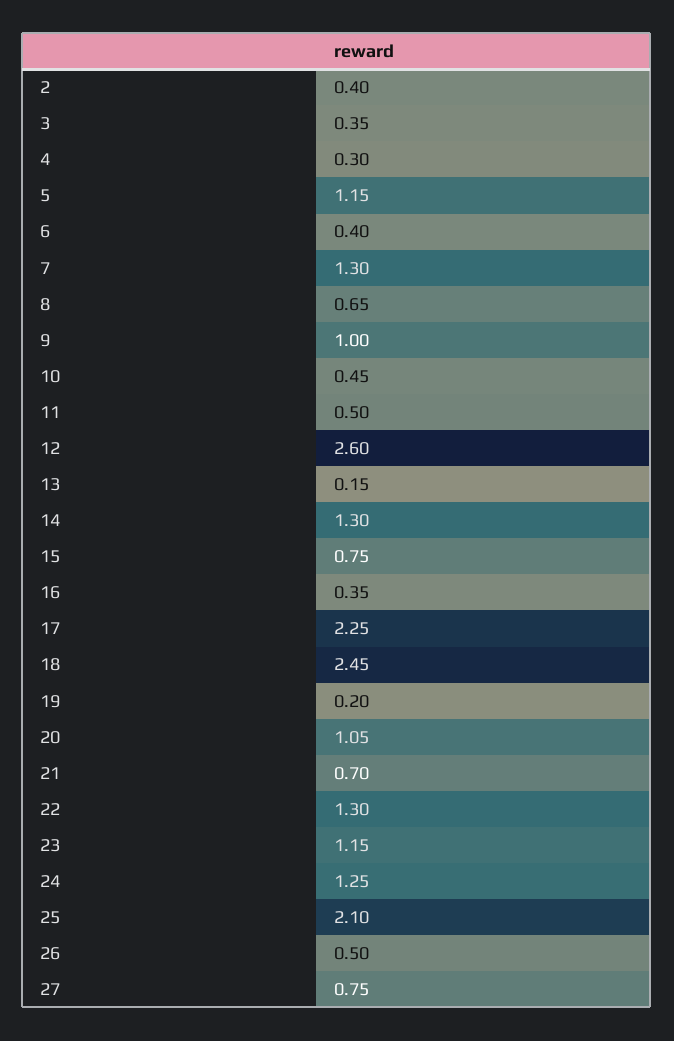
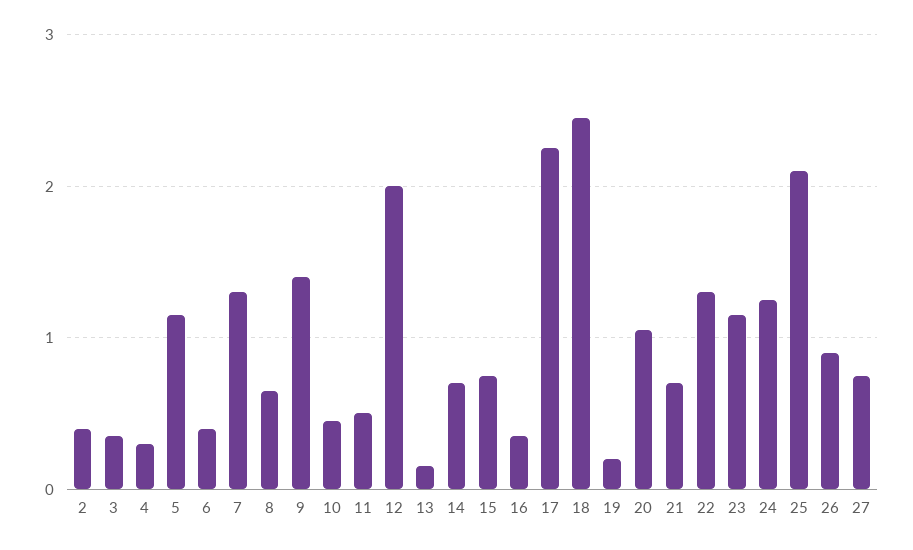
  {
    "2": 0.4,
    "3": 0.35,
    "4": 0.3,
    "5": 1.15,
    "6": 0.4,
    "7": 1.3,
    "8": 0.65,
-   "9": 1,
+   "9": 1.4,
    "10": 0.45,
    "11": 0.5,
-   "12": 2.6,
+   "12": 2,
    "13": 0.15,
-   "14": 1.3,
+   "14": 0.7,
    "15": 0.75,
    "16": 0.35,
    "17": 2.25,
    "18": 2.45,
    "19": 0.2,
    "20": 1.05,
    "21": 0.7,
    "22": 1.3,
    "23": 1.15,
    "24": 1.25,
    "25": 2.1,
-   "26": 0.5,
+   "26": 0.9,
    "27": 0.75
  }

